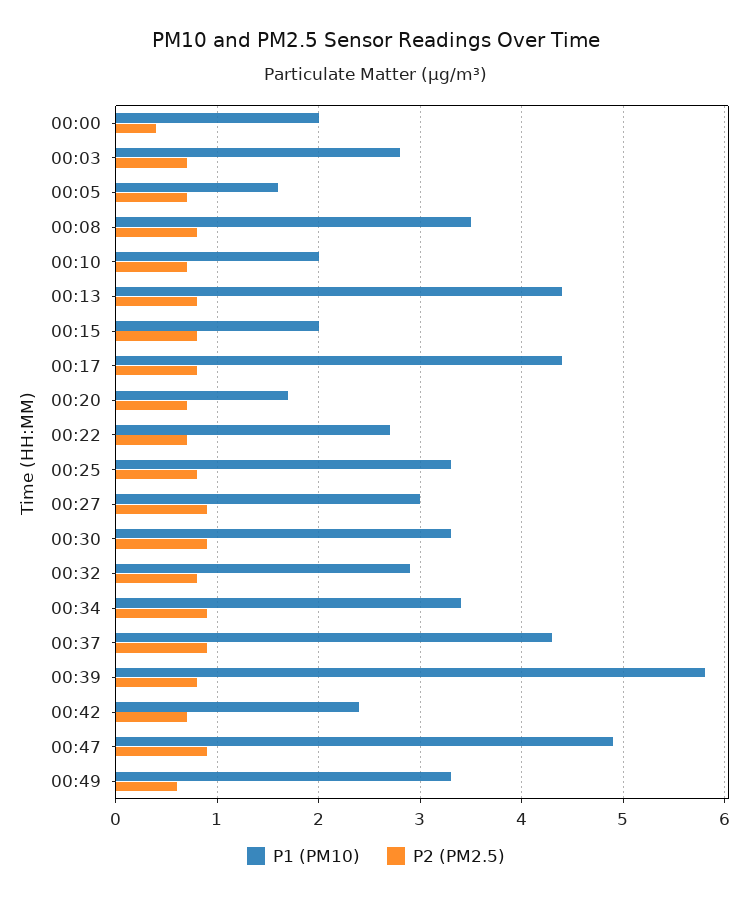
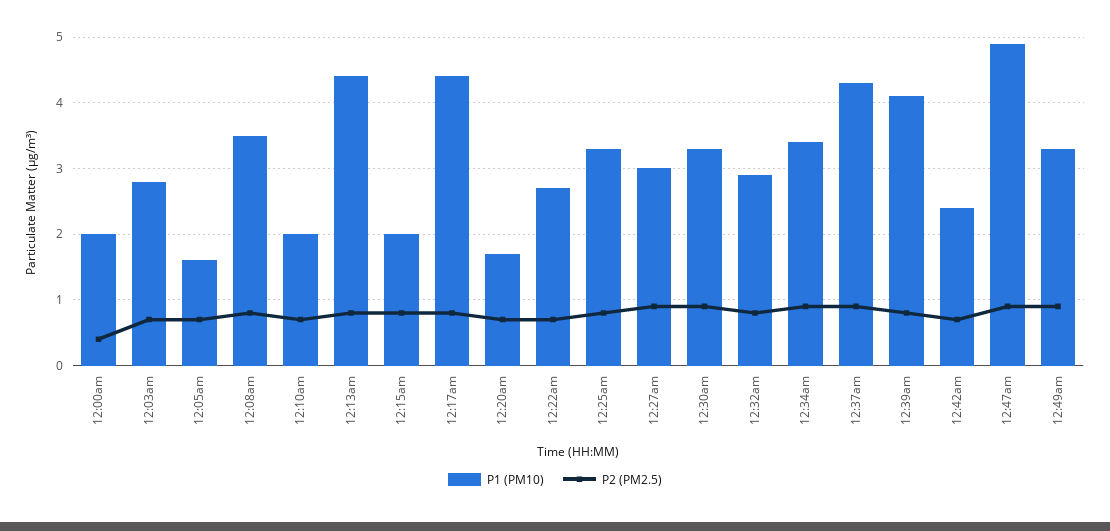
  {
    "P1 (PM10)": {
      "00:00": 2,
      "00:03": 2.8,
      "00:05": 1.6,
      "00:08": 3.5,
      "00:10": 2,
      "00:13": 4.4,
      "00:15": 2,
      "00:17": 4.4,
      "00:20": 1.7,
      "00:22": 2.7,
      "00:25": 3.3,
      "00:27": 3,
      "00:30": 3.3,
      "00:32": 2.9,
      "00:34": 3.4,
      "00:37": 4.3,
-     "00:39": 5.8,
+     "00:39": 4.1,
      "00:42": 2.4,
      "00:47": 4.9,
      "00:49": 3.3
    },
    "P2 (PM2.5)": {
      "00:00": 0.4,
      "00:03": 0.7,
      "00:05": 0.7,
      "00:08": 0.8,
      "00:10": 0.7,
      "00:13": 0.8,
      "00:15": 0.8,
      "00:17": 0.8,
      "00:20": 0.7,
      "00:22": 0.7,
      "00:25": 0.8,
      "00:27": 0.9,
      "00:30": 0.9,
      "00:32": 0.8,
      "00:34": 0.9,
      "00:37": 0.9,
      "00:39": 0.8,
      "00:42": 0.7,
      "00:47": 0.9,
-     "00:49": 0.6
+     "00:49": 0.9
    }
  }

